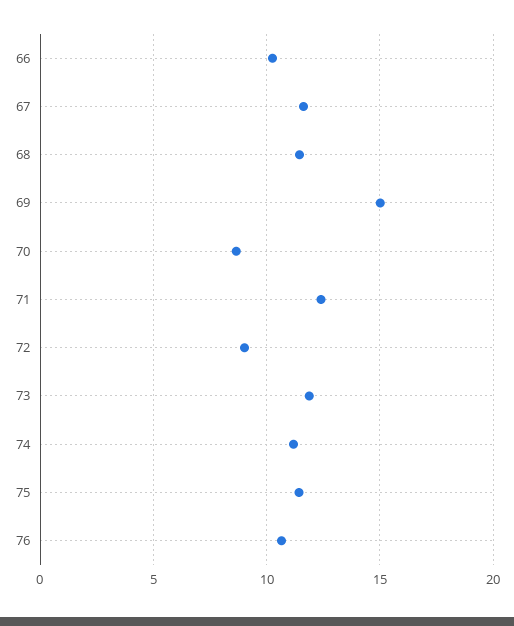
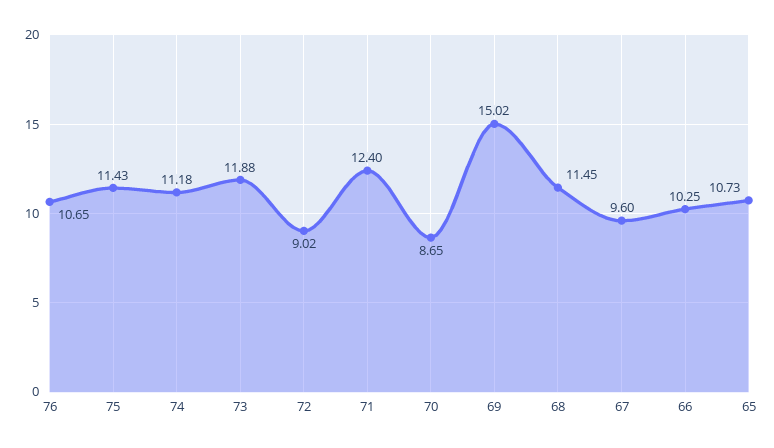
  {
    "66": 10.25,
-   "67": 11.5,
+   "67": 9.6,
    "68": 11.45,
    "69": 15.02,
    "70": 8.65,
    "71": 12.4,
    "72": 9.02,
    "73": 11.88,
    "74": 11.18,
    "75": 11.43,
-   "76": 10.65
+   "76": 10.65,
+   "65": 10.73
  }

